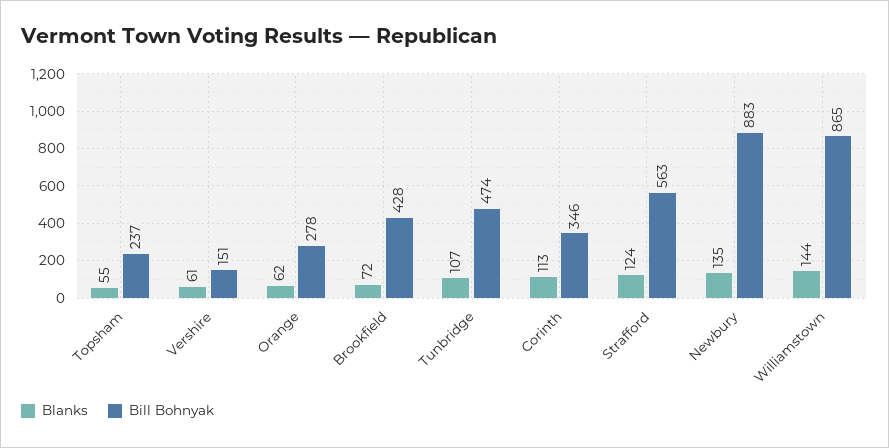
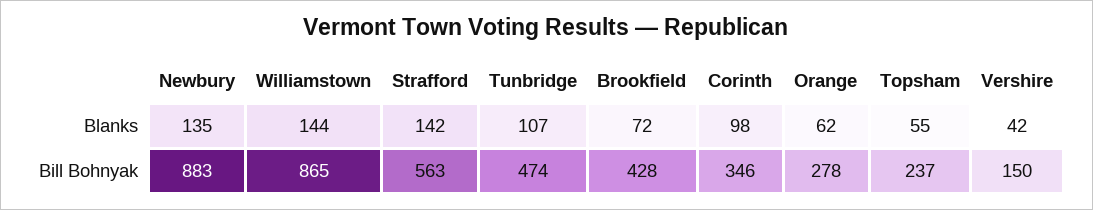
  {
    "Blanks": {
      "Topsham": 55,
-     "Vershire": 61,
+     "Vershire": 42,
      "Orange": 62,
      "Brookfield": 72,
      "Tunbridge": 107,
-     "Corinth": 113,
+     "Corinth": 98,
-     "Strafford": 124,
+     "Strafford": 142,
      "Newbury": 135,
      "Williamstown": 144
    },
    "Bill Bohnyak": {
      "Topsham": 237,
-     "Vershire": 151,
+     "Vershire": 150,
      "Orange": 278,
      "Brookfield": 428,
      "Tunbridge": 474,
      "Corinth": 346,
      "Strafford": 563,
      "Newbury": 883,
      "Williamstown": 865
    }
  }

